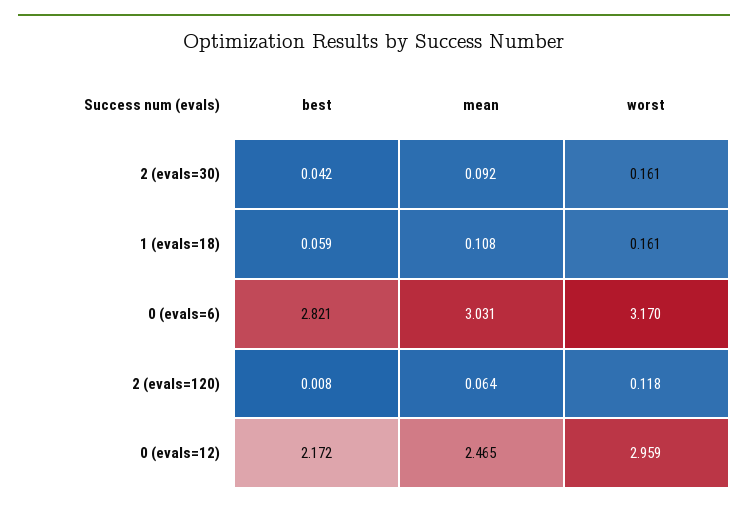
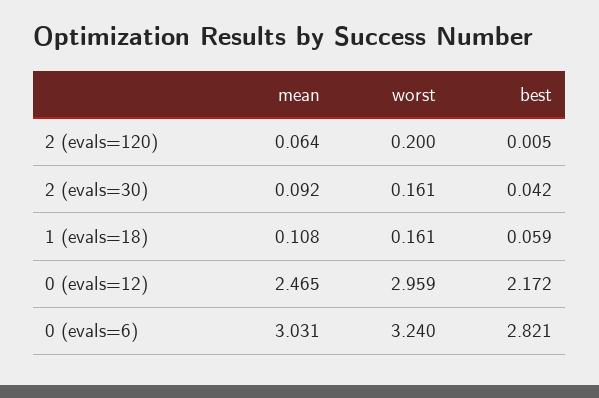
  {
    "best": {
      "2 (evals=30)": 0.042,
      "1 (evals=18)": 0.059,
      "0 (evals=6)": 2.821,
-     "2 (evals=120)": 0.008,
+     "2 (evals=120)": 0.005,
      "0 (evals=12)": 2.172
    },
    "mean": {
      "2 (evals=30)": 0.092,
      "1 (evals=18)": 0.108,
      "0 (evals=6)": 3.031,
      "2 (evals=120)": 0.064,
      "0 (evals=12)": 2.465
    },
    "worst": {
      "2 (evals=30)": 0.161,
      "1 (evals=18)": 0.161,
-     "0 (evals=6)": 3.17,
+     "0 (evals=6)": 3.24,
-     "2 (evals=120)": 0.118,
+     "2 (evals=120)": 0.2,
      "0 (evals=12)": 2.959
    }
  }

